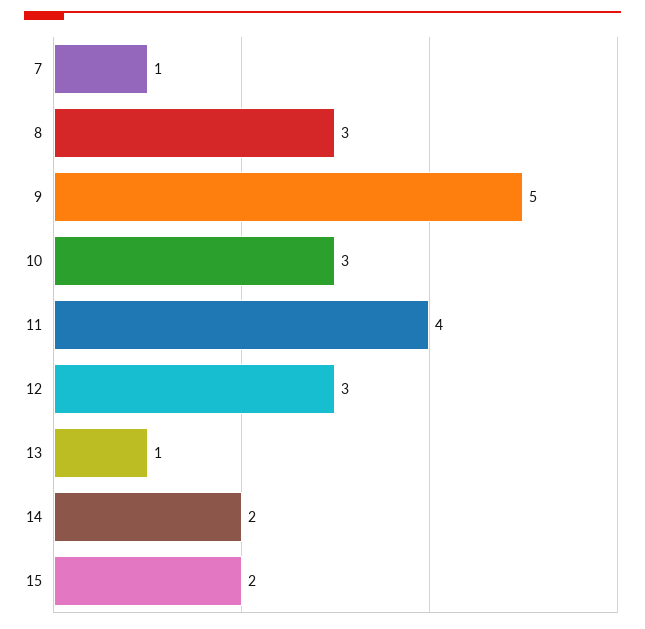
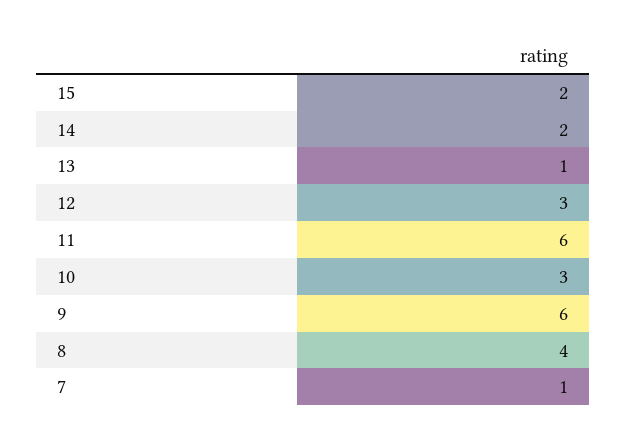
  {
    "7": 1,
-   "8": 3,
+   "8": 4,
-   "9": 5,
+   "9": 6,
    "10": 3,
-   "11": 4,
+   "11": 6,
    "12": 3,
    "13": 1,
    "14": 2,
    "15": 2
  }

